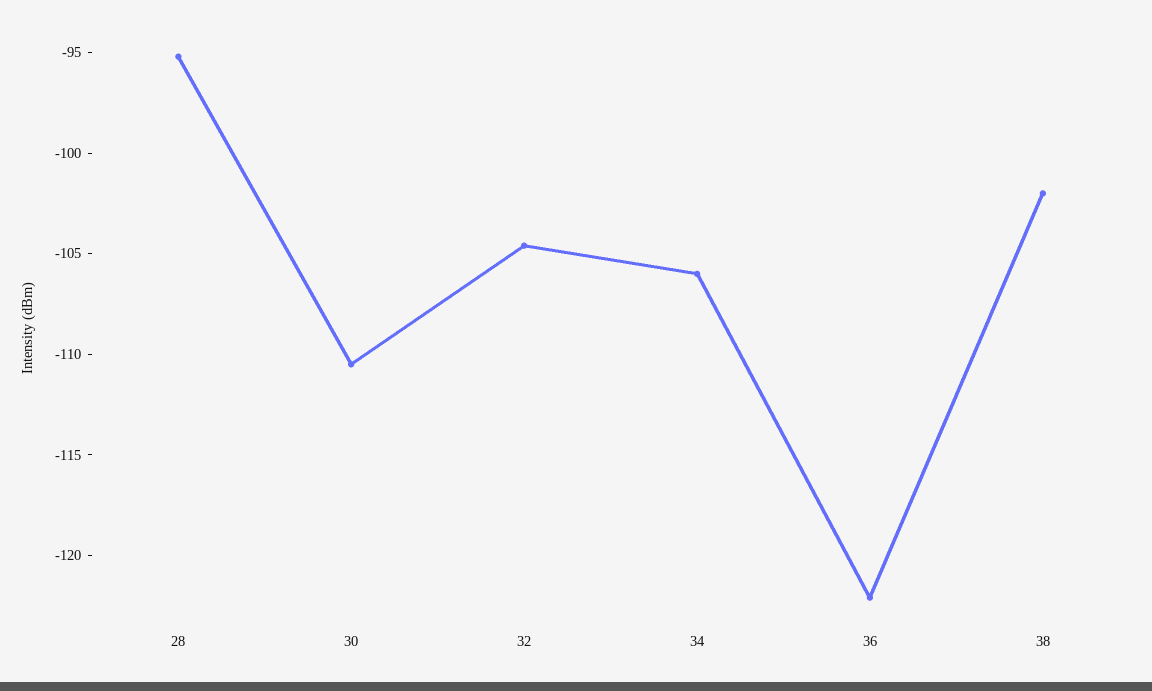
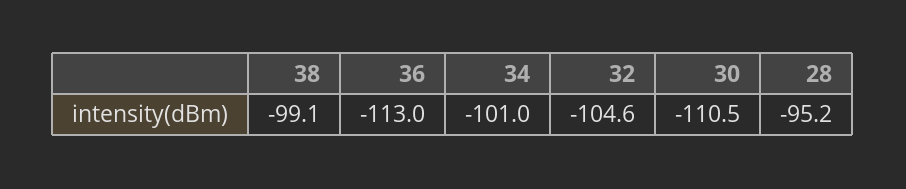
  {
    "28": -95.2,
    "30": -110.5,
    "32": -104.6,
-   "34": -106,
+   "34": -101,
-   "36": -122,
+   "36": -113,
-   "38": -102
+   "38": -99.1
  }

